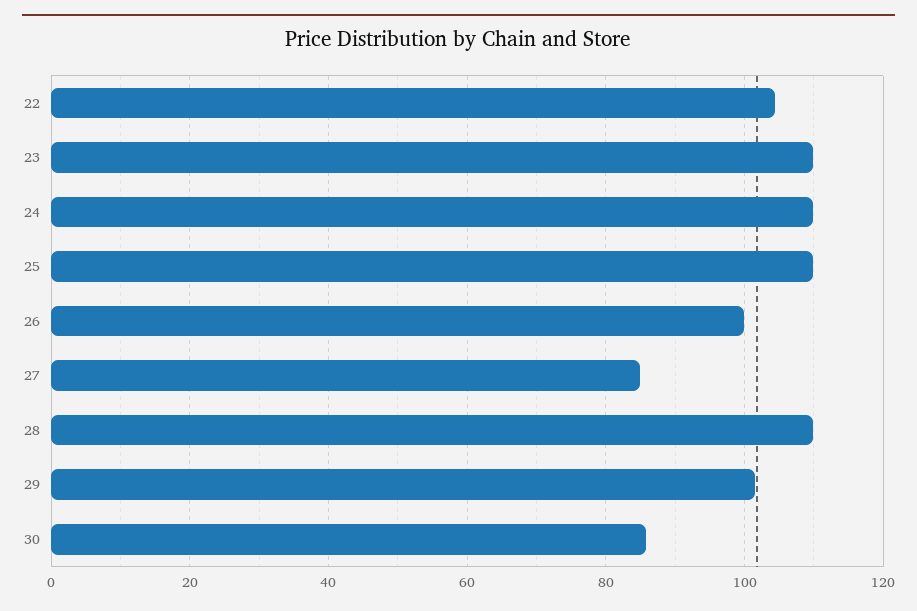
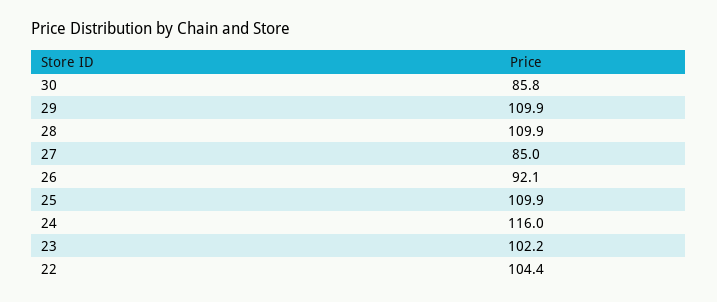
  {
    "22": 104.4,
-   "23": 110,
+   "23": 102.2,
-   "24": 110,
+   "24": 116,
    "25": 109.9,
-   "26": 100,
+   "26": 92.1,
    "27": 85,
    "28": 109.9,
-   "29": 102,
+   "29": 109.9,
    "30": 85.8
  }

